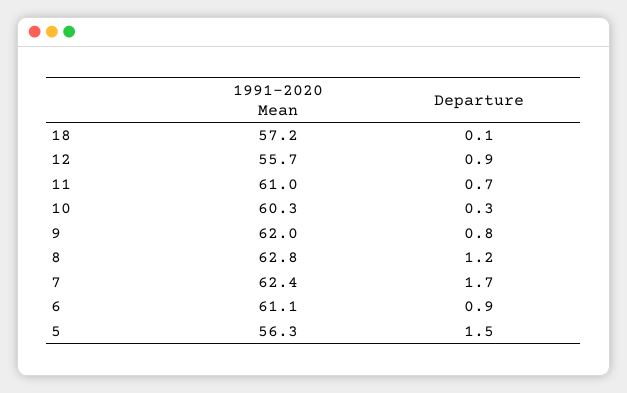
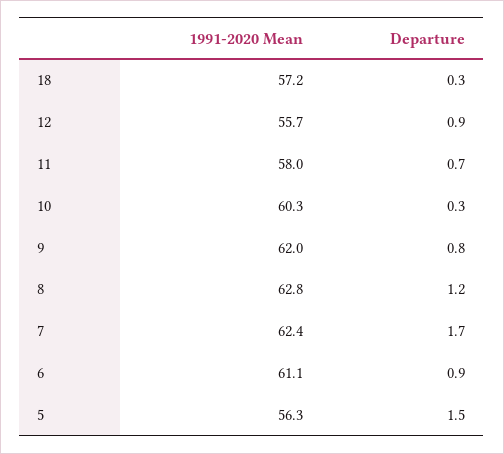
  {
    "1991-2020 Mean": {
      "18": 57.2,
      "12": 55.7,
-     "11": 61,
+     "11": 58,
      "10": 60.3,
      "9": 62,
      "8": 62.8,
      "7": 62.4,
      "6": 61.1,
      "5": 56.3
    },
    "Departure": {
-     "18": 0.1,
+     "18": 0.3,
      "12": 0.9,
      "11": 0.7,
      "10": 0.3,
      "9": 0.8,
      "8": 1.2,
      "7": 1.7,
      "6": 0.9,
      "5": 1.5
    }
  }

